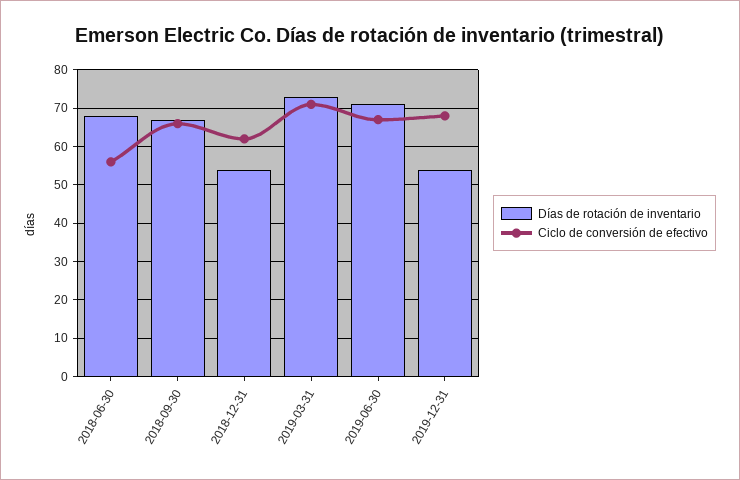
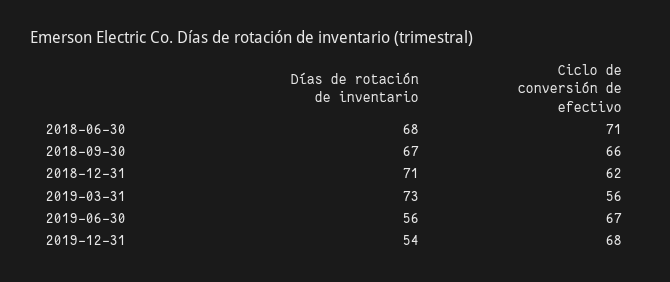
  {
    "Días de rotación de inventario": {
      "2018-06-30": 68,
      "2018-09-30": 67,
-     "2018-12-31": 55,
+     "2018-12-31": 71,
      "2019-03-31": 73,
-     "2019-06-30": 70,
+     "2019-06-30": 56,
      "2019-12-31": 54
    },
    "Ciclo de conversión de efectivo": {
-     "2018-06-30": 55,
+     "2018-06-30": 71,
      "2018-09-30": 66,
      "2018-12-31": 62,
-     "2019-03-31": 70,
+     "2019-03-31": 56,
      "2019-06-30": 67,
      "2019-12-31": 68
    }
  }

